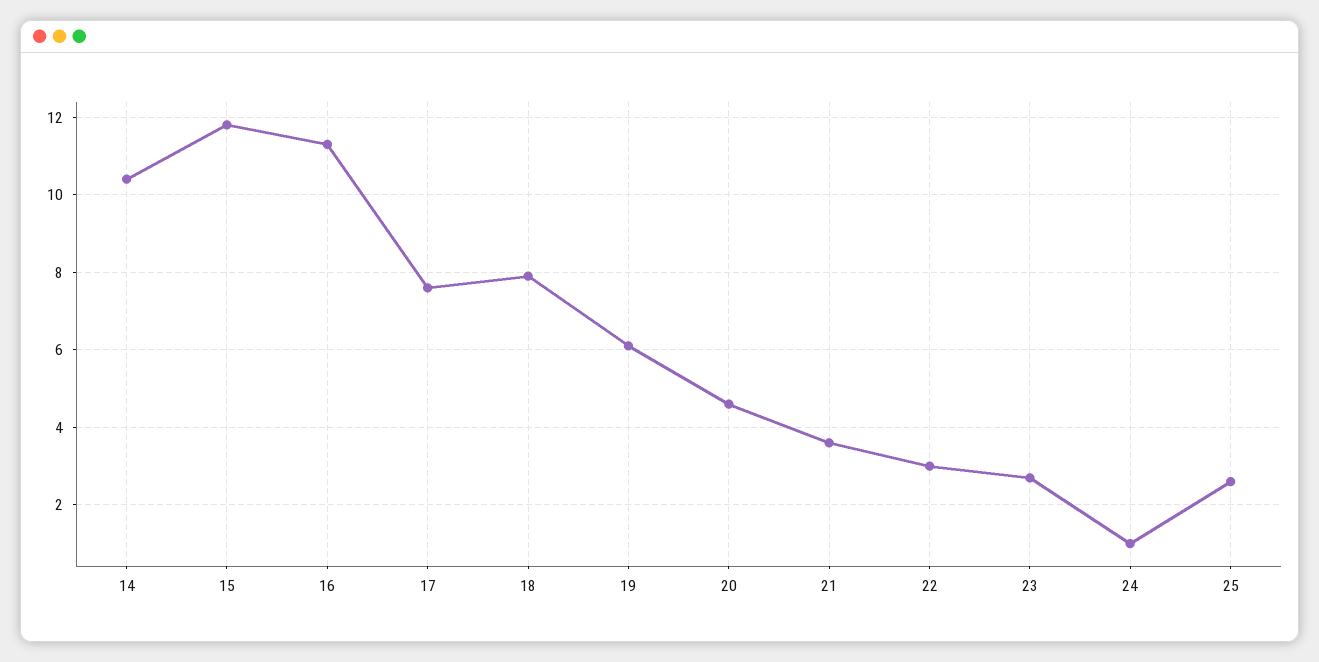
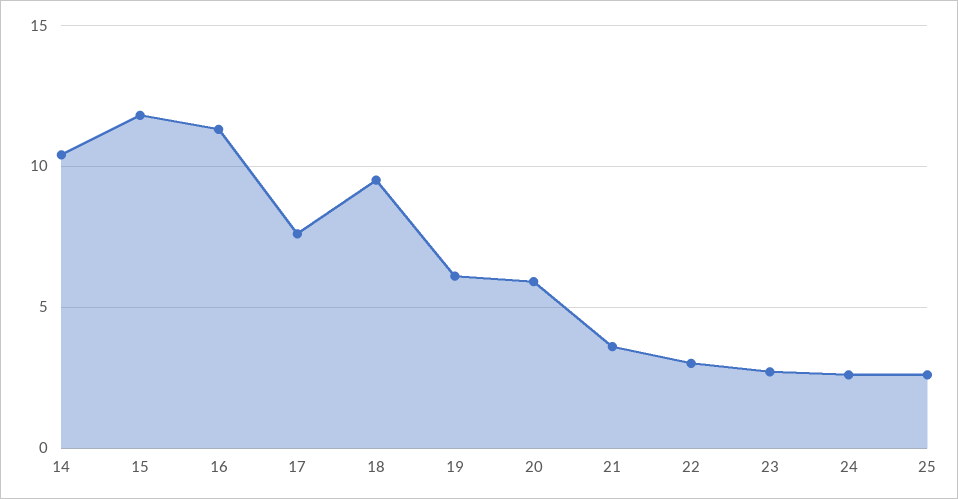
  {
    "14": 10.5,
    "15": 12,
    "16": 11.5,
    "17": 7.5,
-   "18": 8,
+   "18": 9.5,
    "19": 6,
-   "20": 4.5,
+   "20": 6,
    "21": 3.5,
    "22": 3,
    "23": 2.5,
-   "24": 1,
+   "24": 2.5,
    "25": 2.5
  }

